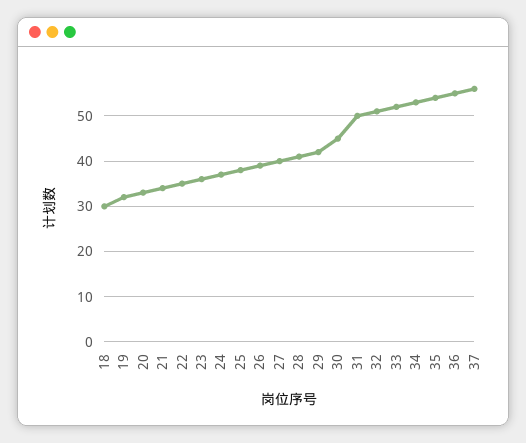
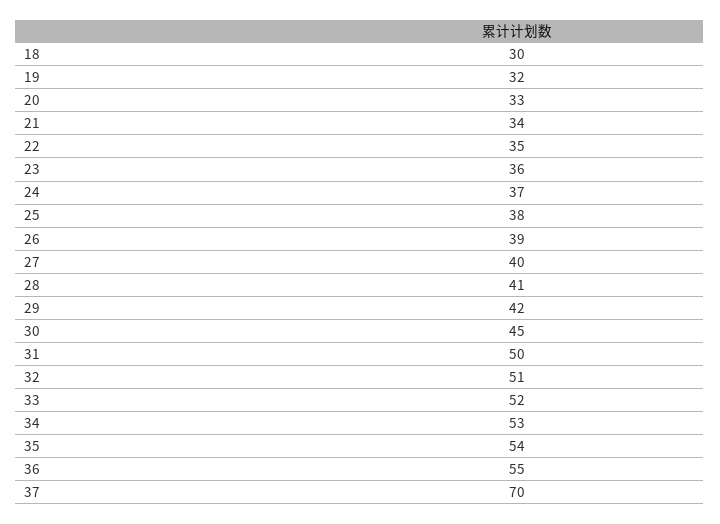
  {
    "18": 30,
    "19": 32,
    "20": 33,
    "21": 34,
    "22": 35,
    "23": 36,
    "24": 37,
    "25": 38,
    "26": 39,
    "27": 40,
    "28": 41,
    "29": 42,
    "30": 45,
    "31": 50,
    "32": 51,
    "33": 52,
    "34": 53,
    "35": 54,
    "36": 55,
-   "37": 55
+   "37": 70
  }

